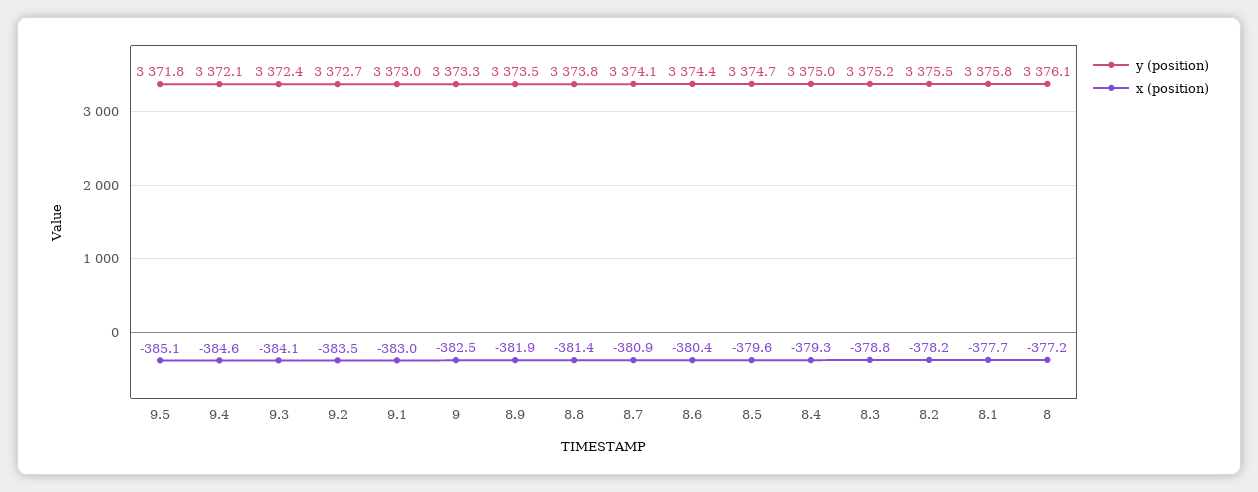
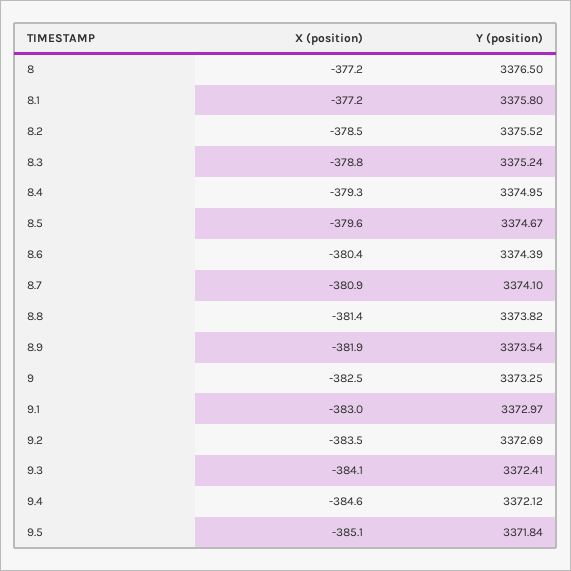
  {
    "y (position)": {
      "9.5": 3371.84,
      "9.4": 3372.12,
      "9.3": 3372.41,
      "9.2": 3372.69,
      "9.1": 3372.97,
      "9": 3373.25,
      "8.9": 3373.54,
      "8.8": 3373.82,
      "8.7": 3374.1,
      "8.6": 3374.39,
      "8.5": 3374.67,
      "8.4": 3374.95,
      "8.3": 3375.24,
      "8.2": 3375.52,
      "8.1": 3375.8,
-     "8": 3376.1
+     "8": 3376.5
    },
    "x (position)": {
      "9.5": -385.1,
      "9.4": -384.6,
      "9.3": -384.1,
      "9.2": -383.5,
      "9.1": -383,
      "9": -382.5,
      "8.9": -381.9,
      "8.8": -381.4,
      "8.7": -380.9,
      "8.6": -380.4,
      "8.5": -379.6,
      "8.4": -379.3,
      "8.3": -378.8,
-     "8.2": -378.2,
+     "8.2": -378.5,
-     "8.1": -377.7,
+     "8.1": -377.2,
      "8": -377.2
    }
  }

